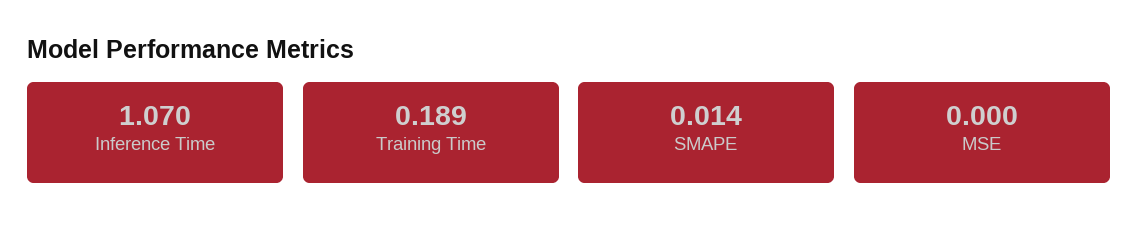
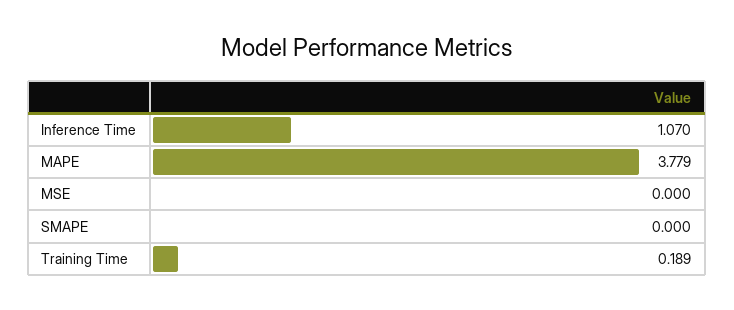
  {
    "Inference Time": 1.07,
    "Training Time": 0.189,
-   "SMAPE": 0.014,
+   "SMAPE": 0,
-   "MSE": 0
+   "MSE": 0,
+   "MAPE": 3.779
  }

